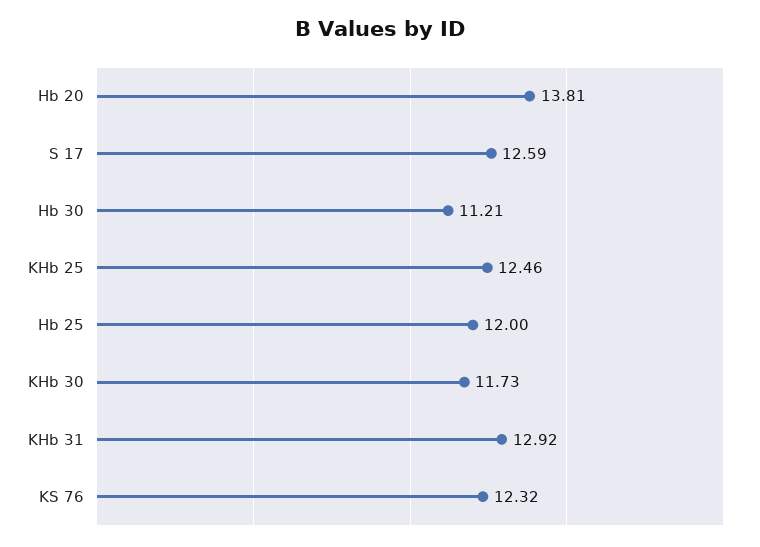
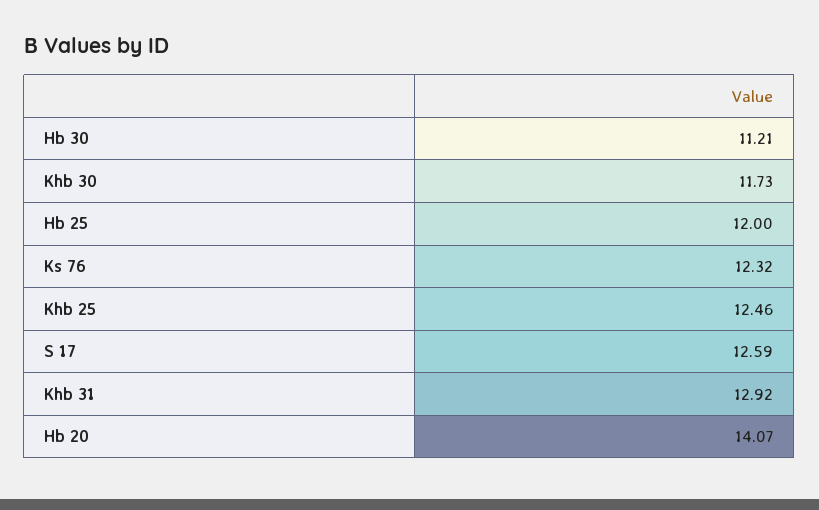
  {
-   "Hb 20": 13.81,
+   "Hb 20": 14.07,
    "S 17": 12.59,
    "Hb 30": 11.21,
    "KHb 25": 12.46,
    "Hb 25": 12,
    "KHb 30": 11.73,
    "KHb 31": 12.92,
    "KS 76": 12.32
  }

